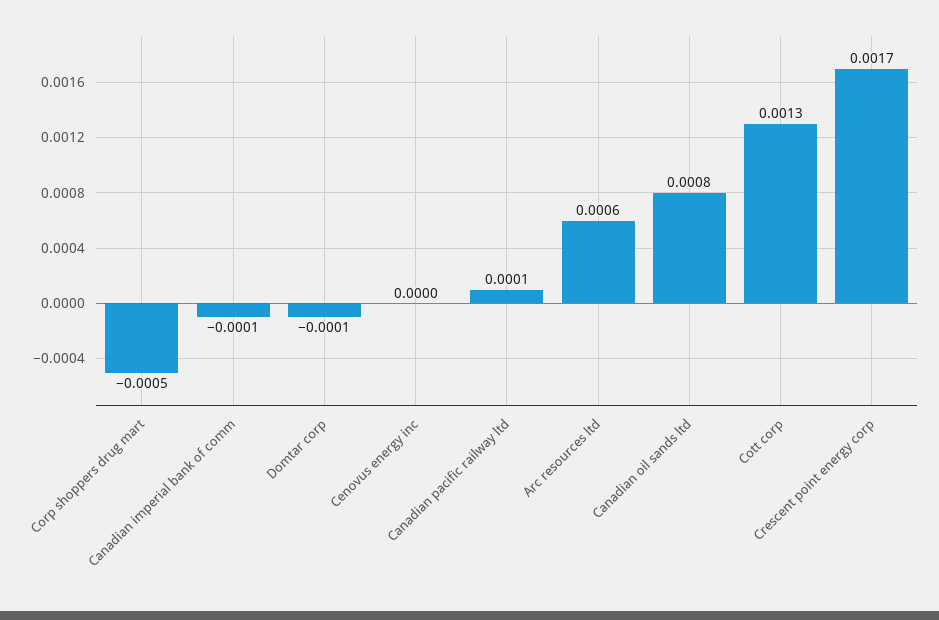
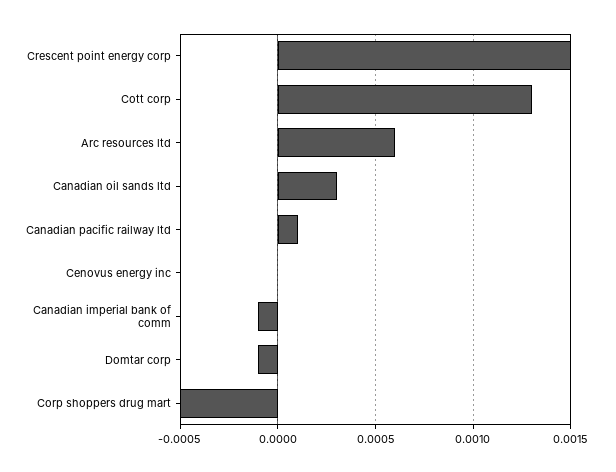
  {
    "Corp shoppers drug mart": -0.0005,
    "Canadian imperial bank of comm": -0.0001,
    "Domtar corp": -0.0001,
    "Cenovus energy inc": 0,
    "Canadian pacific railway ltd": 0.0001,
    "Arc resources ltd": 0.0006,
-   "Canadian oil sands ltd": 0.0008,
+   "Canadian oil sands ltd": 0.0003,
    "Cott corp": 0.0013,
-   "Crescent point energy corp": 0.0017
+   "Crescent point energy corp": 0.0015
  }

